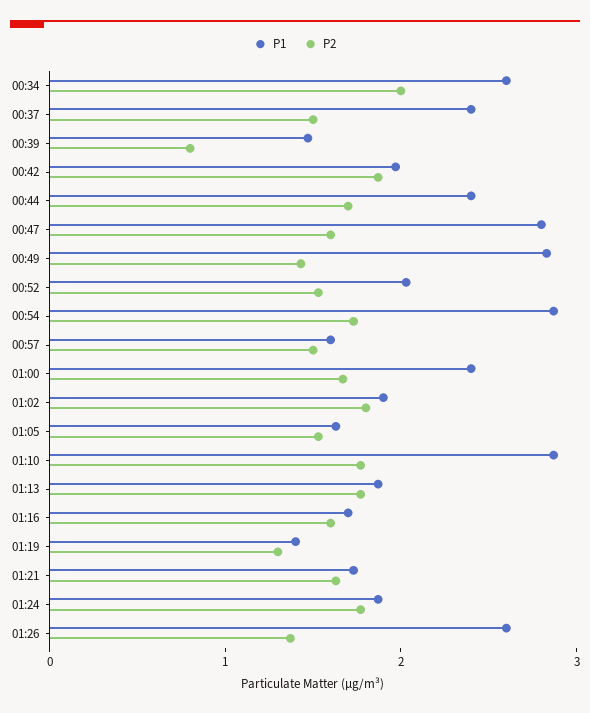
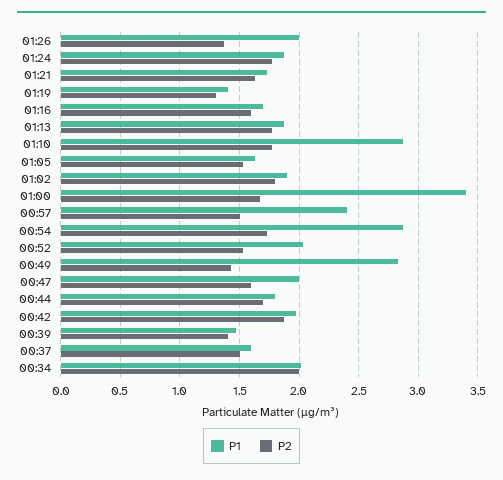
  {
    "P1": {
-     "00:34": 2.6,
+     "00:34": 2,
-     "00:37": 2.4,
+     "00:37": 1.6,
      "00:39": 1.5,
      "00:42": 2,
-     "00:44": 2.4,
+     "00:44": 1.8,
-     "00:47": 2.8,
+     "00:47": 2,
      "00:49": 2.8,
      "00:52": 2,
      "00:54": 2.9,
-     "00:57": 1.6,
+     "00:57": 2.4,
-     "01:00": 2.4,
+     "01:00": 3.4,
      "01:02": 1.9,
      "01:05": 1.6,
      "01:10": 2.9,
      "01:13": 1.9,
      "01:16": 1.7,
      "01:19": 1.4,
      "01:21": 1.7,
      "01:24": 1.9,
-     "01:26": 2.6
+     "01:26": 2
    },
    "P2": {
      "00:34": 2,
      "00:37": 1.5,
-     "00:39": 0.8,
+     "00:39": 1.4,
      "00:42": 1.9,
      "00:44": 1.7,
      "00:47": 1.6,
      "00:49": 1.4,
      "00:52": 1.5,
      "00:54": 1.7,
      "00:57": 1.5,
      "01:00": 1.7,
      "01:02": 1.8,
      "01:05": 1.5,
      "01:10": 1.8,
      "01:13": 1.8,
      "01:16": 1.6,
      "01:19": 1.3,
      "01:21": 1.6,
      "01:24": 1.8,
      "01:26": 1.4
    }
  }

